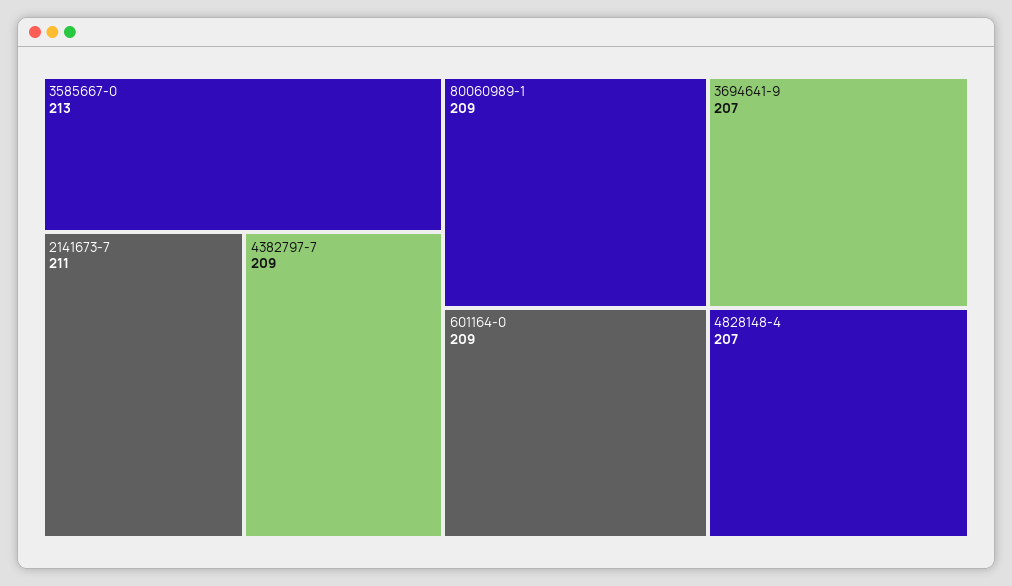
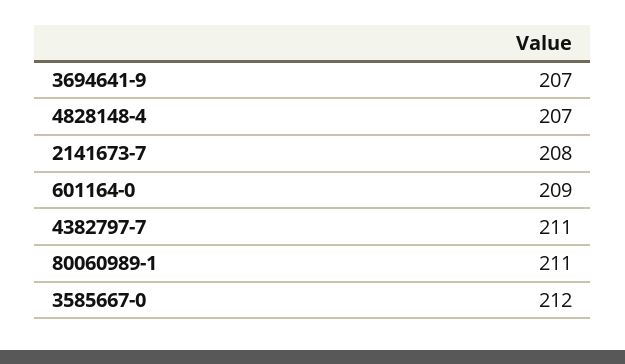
  {
-   "3585667-0": 213,
+   "3585667-0": 212,
-   "2141673-7": 211,
+   "2141673-7": 208,
-   "4382797-7": 209,
+   "4382797-7": 211,
-   "80060989-1": 209,
+   "80060989-1": 211,
    "601164-0": 209,
    "3694641-9": 207,
    "4828148-4": 207
  }

